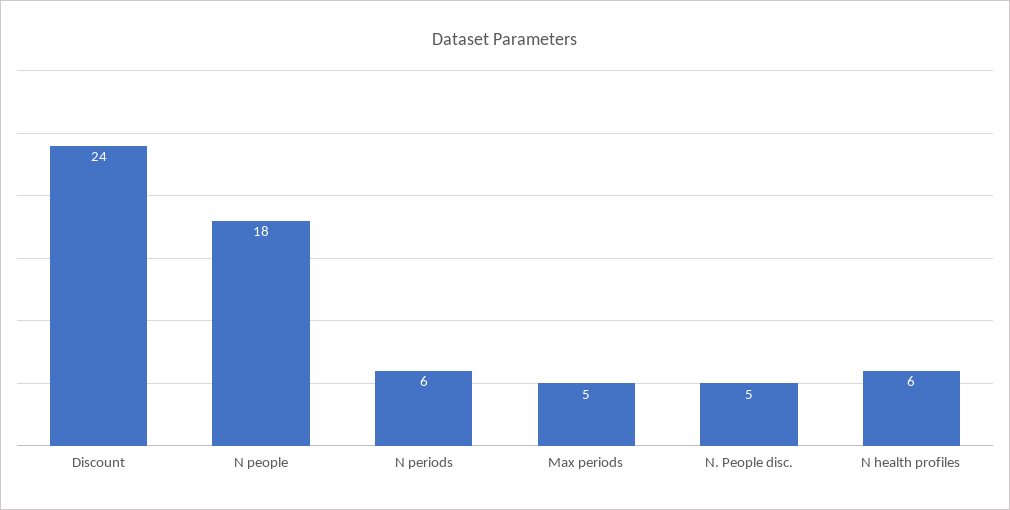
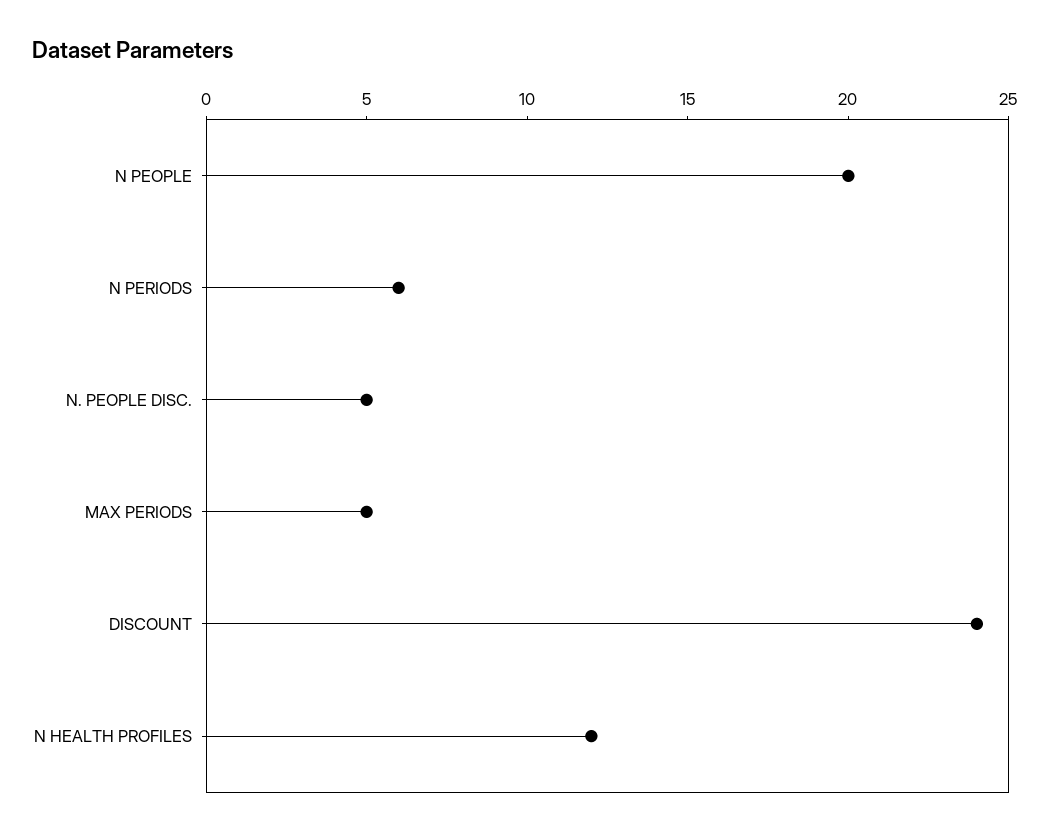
  {
    "Discount": 24,
-   "N people": 18,
+   "N people": 20,
    "N periods": 6,
    "Max periods": 5,
    "N. People disc.": 5,
-   "N health profiles": 6
+   "N health profiles": 12
  }

